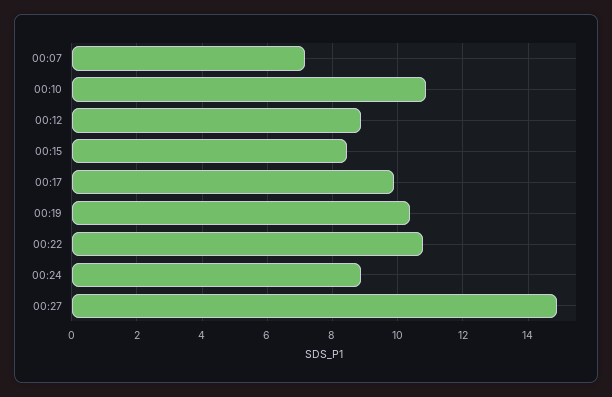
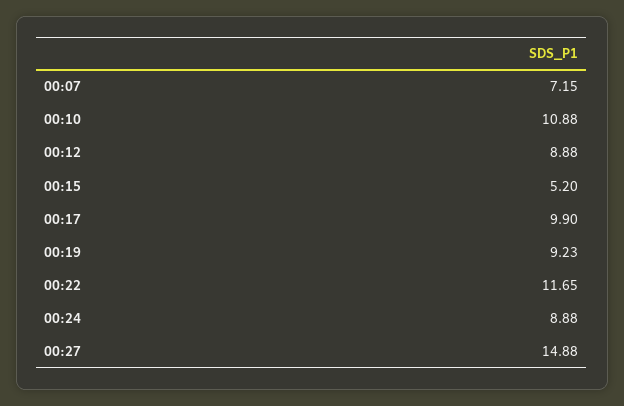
  {
    "00:07": 7.15,
    "00:10": 10.88,
    "00:12": 8.88,
-   "00:15": 8.4,
+   "00:15": 5.2,
    "00:17": 9.9,
-   "00:19": 10.4,
+   "00:19": 9.23,
-   "00:22": 10.8,
+   "00:22": 11.65,
    "00:24": 8.88,
    "00:27": 14.88
  }

